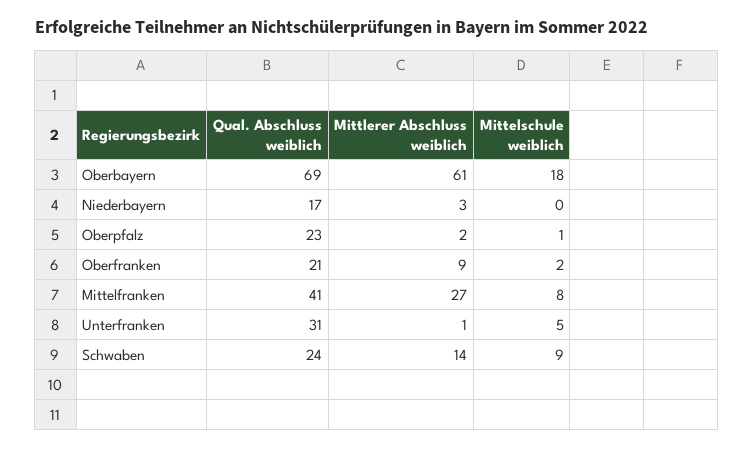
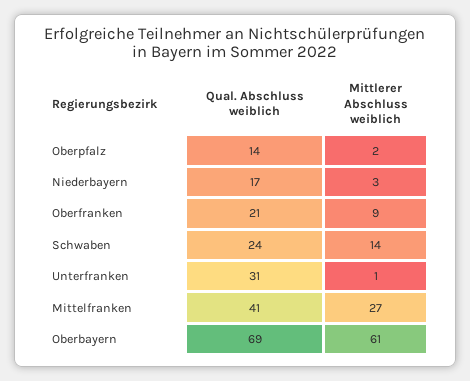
  {
    "Qual. Abschluss weiblich": {
      "Oberbayern": 69,
      "Niederbayern": 17,
-     "Oberpfalz": 23,
+     "Oberpfalz": 14,
      "Oberfranken": 21,
      "Mittelfranken": 41,
      "Unterfranken": 31,
      "Schwaben": 24
    },
    "Mittlerer Abschluss weiblich": {
      "Oberbayern": 61,
      "Niederbayern": 3,
      "Oberpfalz": 2,
      "Oberfranken": 9,
      "Mittelfranken": 27,
      "Unterfranken": 1,
      "Schwaben": 14
-   },
+   }
-   "Mittelschule weiblich": {
-     "Oberbayern": 18,
-     "Niederbayern": 0,
-     "Oberpfalz": 1,
-     "Oberfranken": 2,
-     "Mittelfranken": 8,
-     "Unterfranken": 5,
-     "Schwaben": 9
-   }
  }

